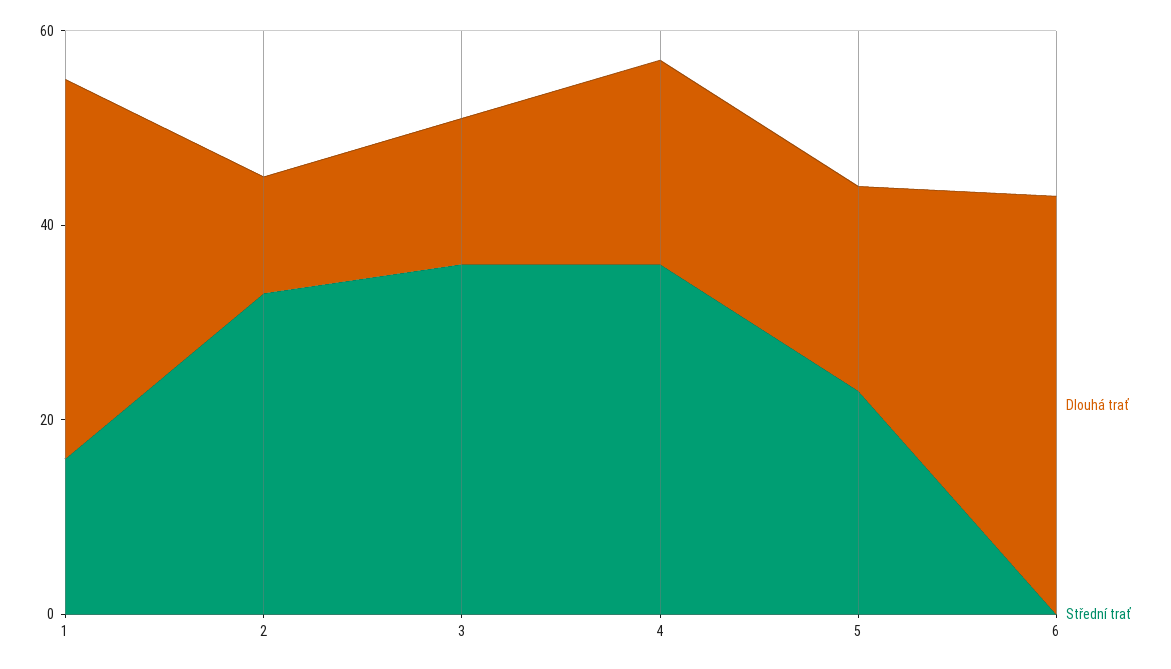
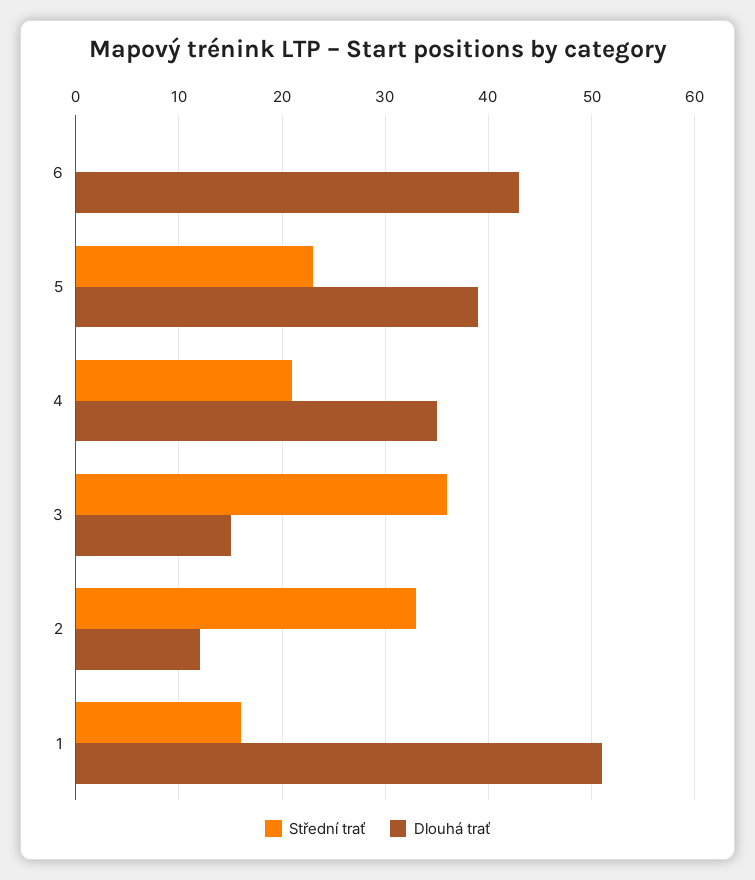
  {
    "Dlouhá trať": {
-     "1": 40,
+     "1": 51,
      "2": 12,
      "3": 15,
-     "4": 20,
+     "4": 35,
-     "5": 20,
+     "5": 39,
      "6": 43
    },
    "Střední trať": {
      "1": 16,
      "2": 33,
      "3": 36,
-     "4": 35,
+     "4": 21,
      "5": 23,
      "6": 0
    }
  }

